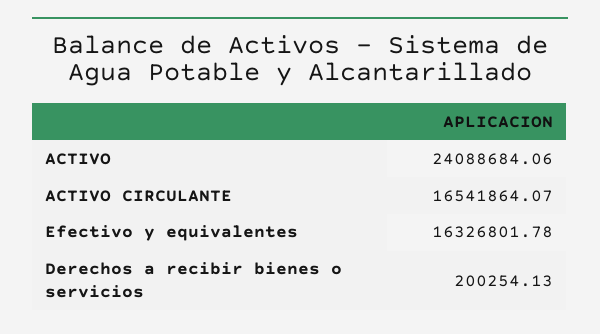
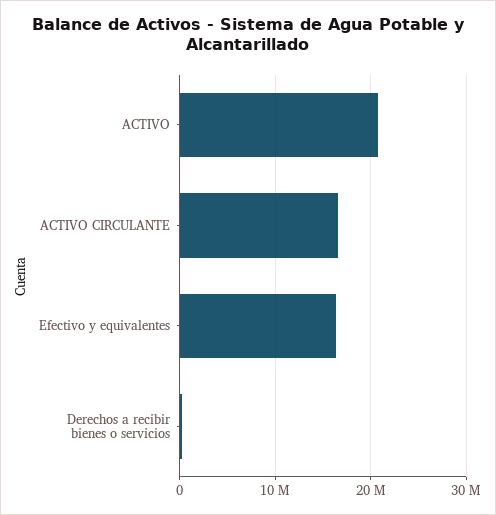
  {
-   "ACTIVO": 24088684.06,
+   "ACTIVO": 21000000,
    "ACTIVO CIRCULANTE": 16541864.07,
    "Efectivo y equivalentes": 16326801.78,
    "Derechos a recibir bienes o servicios": 200254.13
  }

